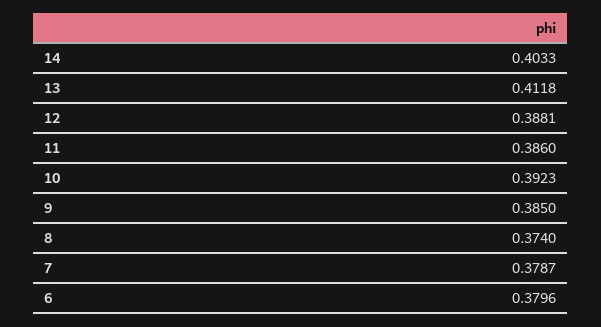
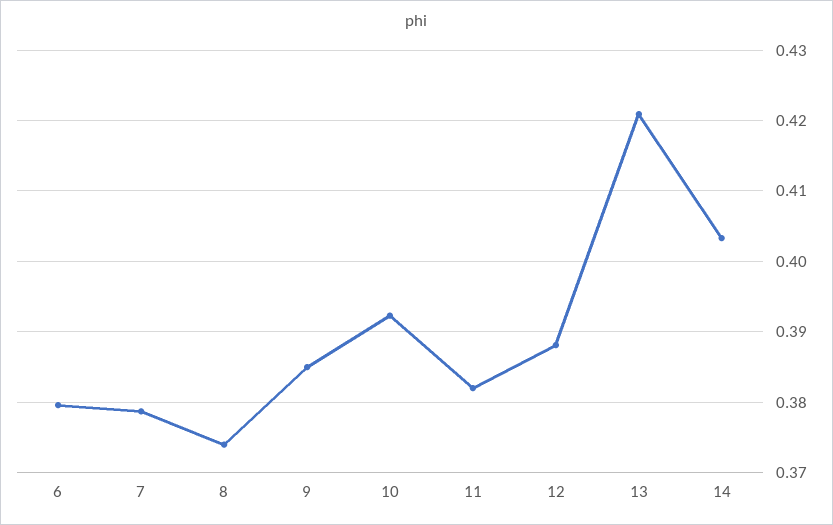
  {
    "14": 0.4033,
-   "13": 0.4118,
+   "13": 0.421,
    "12": 0.3881,
-   "11": 0.386,
+   "11": 0.382,
    "10": 0.3923,
    "9": 0.385,
    "8": 0.374,
    "7": 0.3787,
    "6": 0.3796
  }

